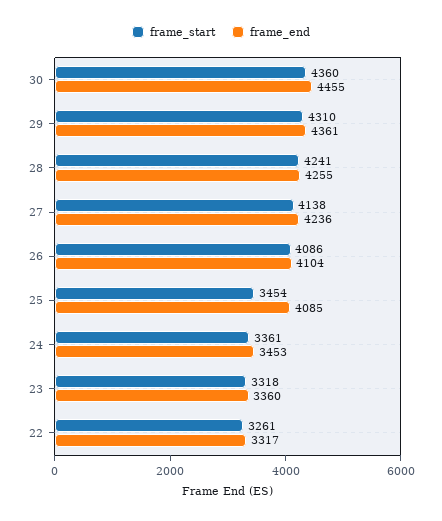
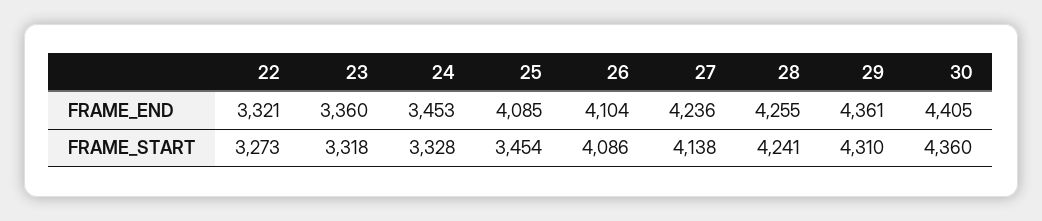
  {
    "frame_start": {
      "30": 4360,
      "29": 4310,
      "28": 4241,
      "27": 4138,
      "26": 4086,
      "25": 3454,
-     "24": 3361,
+     "24": 3328,
      "23": 3318,
-     "22": 3261
+     "22": 3273
    },
    "frame_end": {
-     "30": 4455,
+     "30": 4405,
      "29": 4361,
      "28": 4255,
      "27": 4236,
      "26": 4104,
      "25": 4085,
      "24": 3453,
      "23": 3360,
-     "22": 3317
+     "22": 3321
    }
  }

